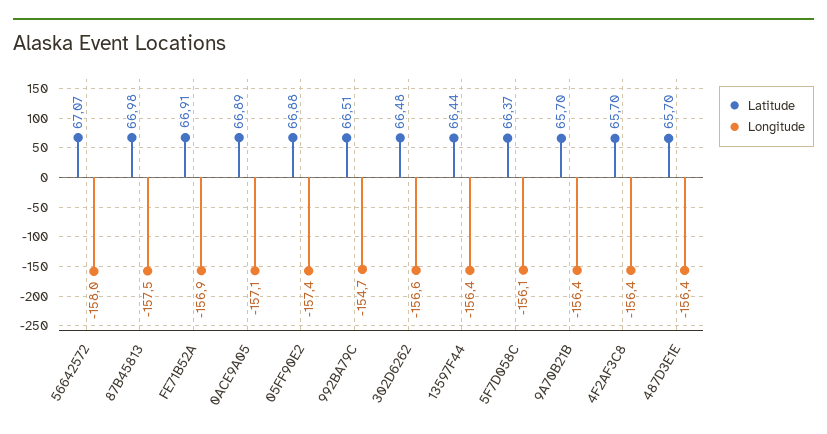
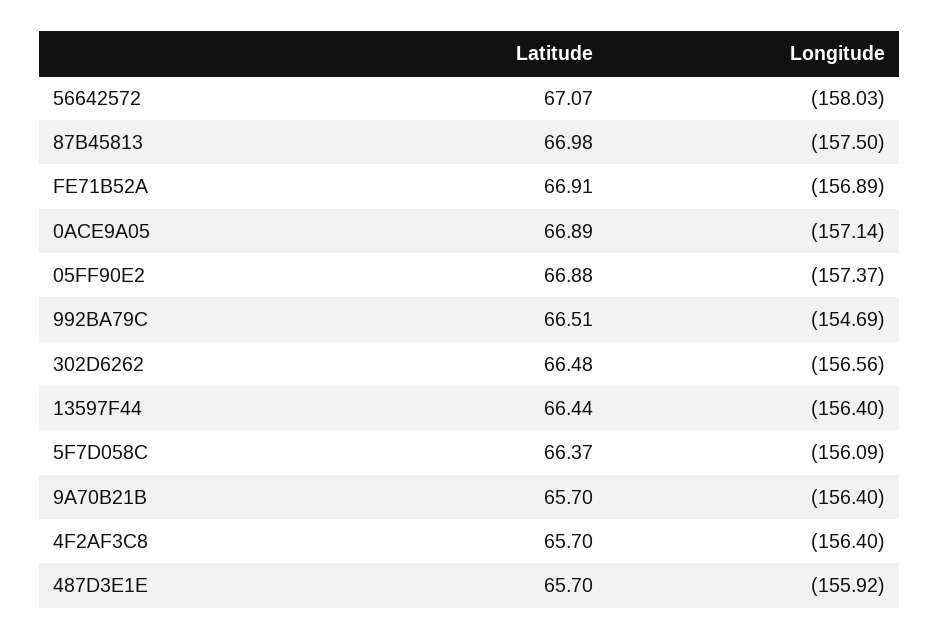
  {
    "Latitude": {
      "56642572": 67.07,
      "87B45813": 66.98,
      "FE71B52A": 66.91,
      "0ACE9A05": 66.89,
      "05FF90E2": 66.88,
      "992BA79C": 66.51,
      "302D6262": 66.48,
      "13597F44": 66.44,
      "5F7D058C": 66.37,
      "9A70B21B": 65.7,
      "4F2AF3C8": 65.7,
      "487D3E1E": 65.7
    },
    "Longitude": {
      "56642572": -158.03,
      "87B45813": -157.5,
      "FE71B52A": -156.89,
      "0ACE9A05": -157.14,
      "05FF90E2": -157.37,
      "992BA79C": -154.69,
      "302D6262": -156.56,
      "13597F44": -156.4,
      "5F7D058C": -156.09,
      "9A70B21B": -156.4,
      "4F2AF3C8": -156.4,
-     "487D3E1E": -156.4
+     "487D3E1E": -155.92
    }
  }

